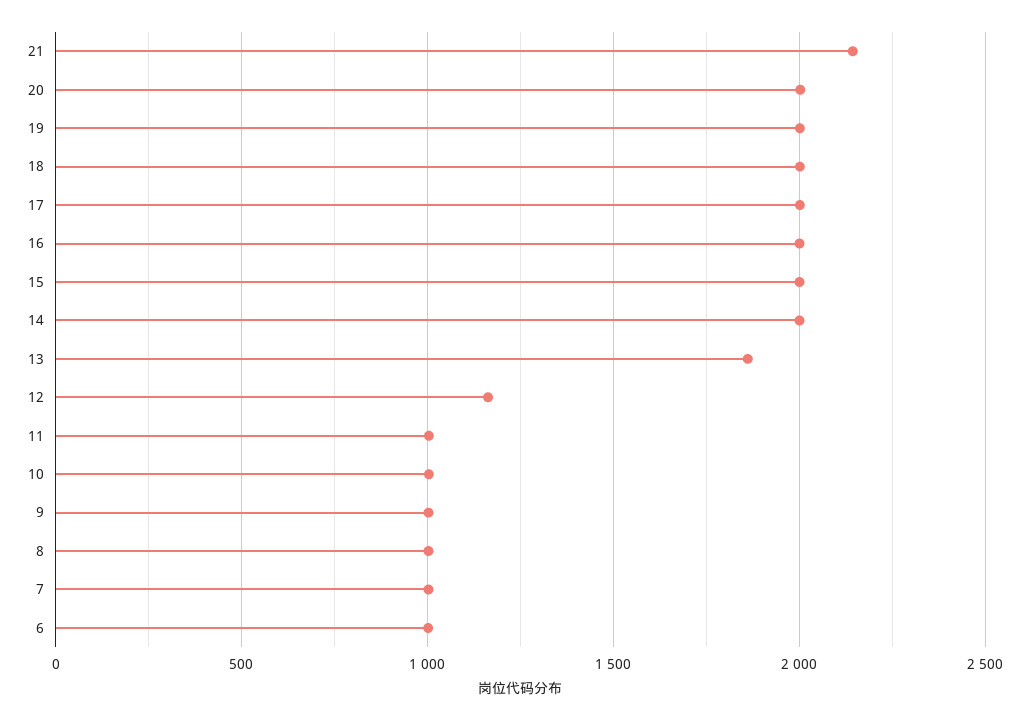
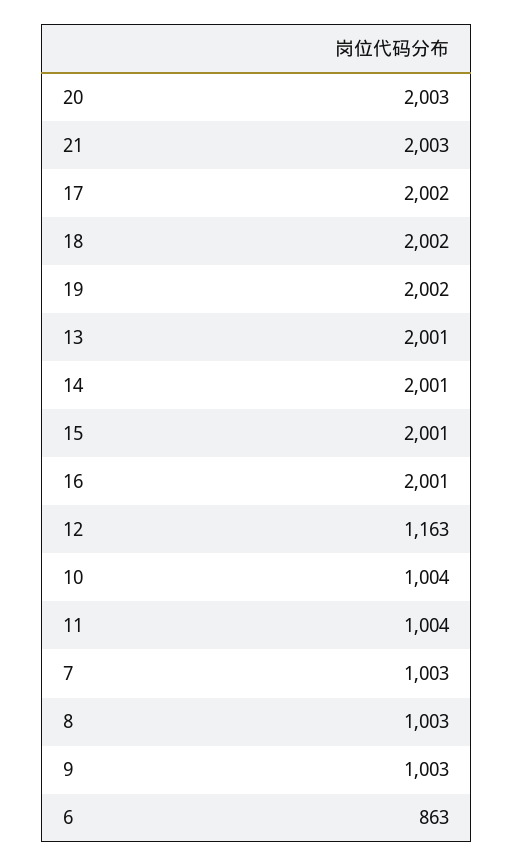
  {
-   "21": 2150,
+   "21": 2003,
    "20": 2003,
    "19": 2002,
    "18": 2002,
    "17": 2002,
    "16": 2001,
    "15": 2001,
    "14": 2001,
-   "13": 1850,
+   "13": 2001,
    "12": 1163,
    "11": 1004,
    "10": 1004,
    "9": 1003,
    "8": 1003,
    "7": 1003,
-   "6": 1000
+   "6": 863
  }

